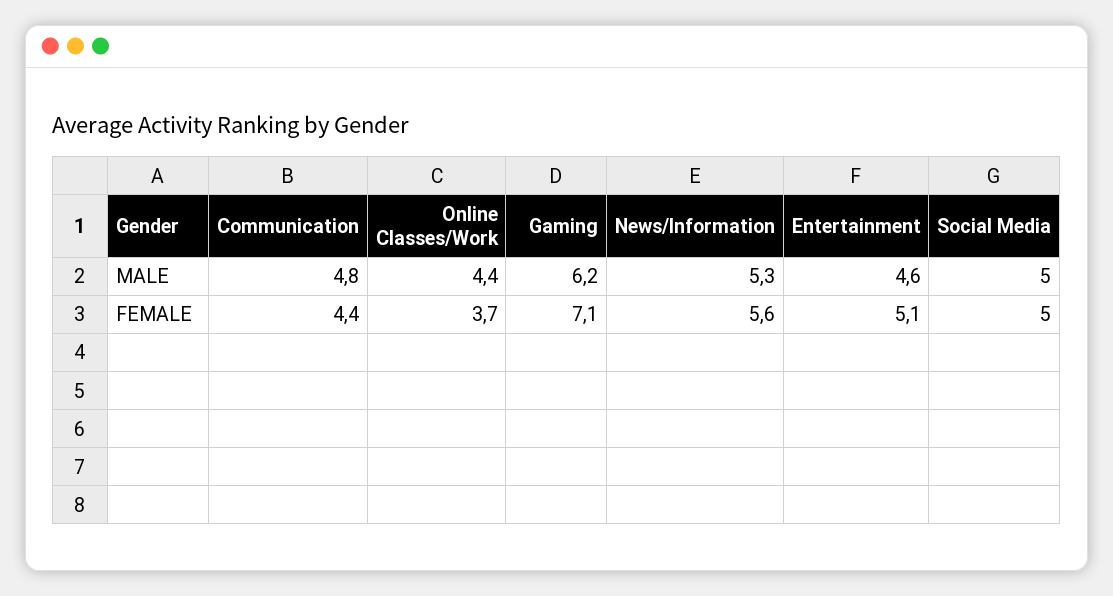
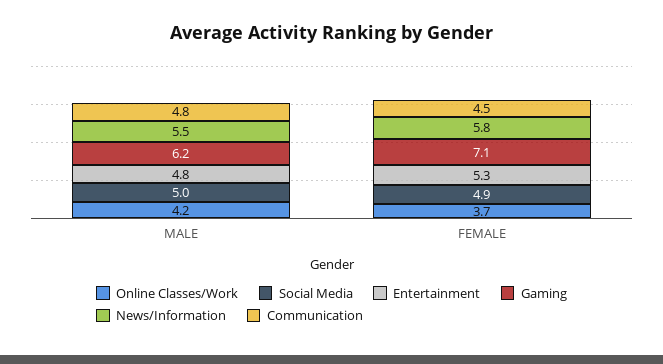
  {
    "Communication": {
      "MALE": 4.8,
-     "FEMALE": 4.4
+     "FEMALE": 4.5
    },
    "Online Classes/Work": {
-     "MALE": 4.4,
+     "MALE": 4.2,
      "FEMALE": 3.7
    },
    "Gaming": {
      "MALE": 6.2,
      "FEMALE": 7.1
    },
    "News/Information": {
-     "MALE": 5.3,
+     "MALE": 5.5,
-     "FEMALE": 5.6
+     "FEMALE": 5.8
    },
    "Entertainment": {
-     "MALE": 4.6,
+     "MALE": 4.8,
-     "FEMALE": 5.1
+     "FEMALE": 5.3
    },
    "Social Media": {
      "MALE": 5,
-     "FEMALE": 5
+     "FEMALE": 4.9
    }
  }

